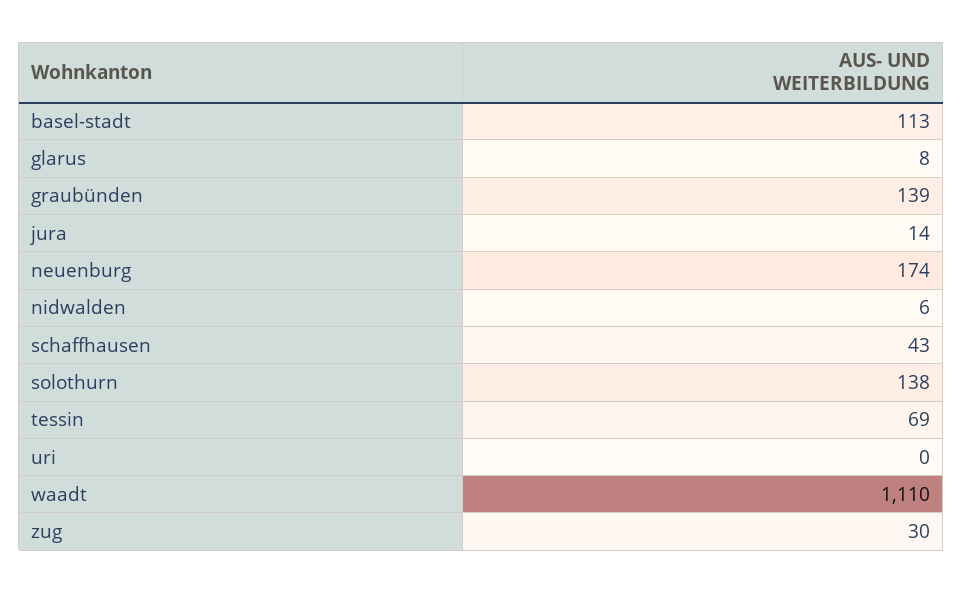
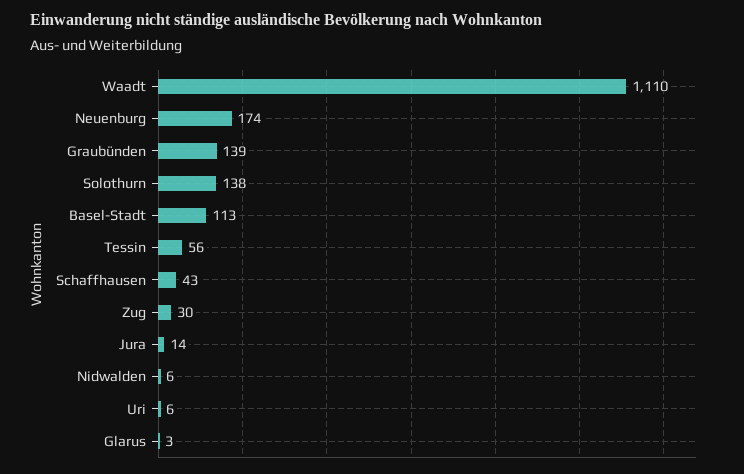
  {
    "basel-stadt": 113,
-   "glarus": 8,
+   "glarus": 3,
    "graubünden": 139,
    "jura": 14,
    "neuenburg": 174,
    "nidwalden": 6,
    "schaffhausen": 43,
    "solothurn": 138,
-   "tessin": 69,
+   "tessin": 56,
-   "uri": 0,
+   "uri": 6,
    "waadt": 1110,
    "zug": 30
  }

